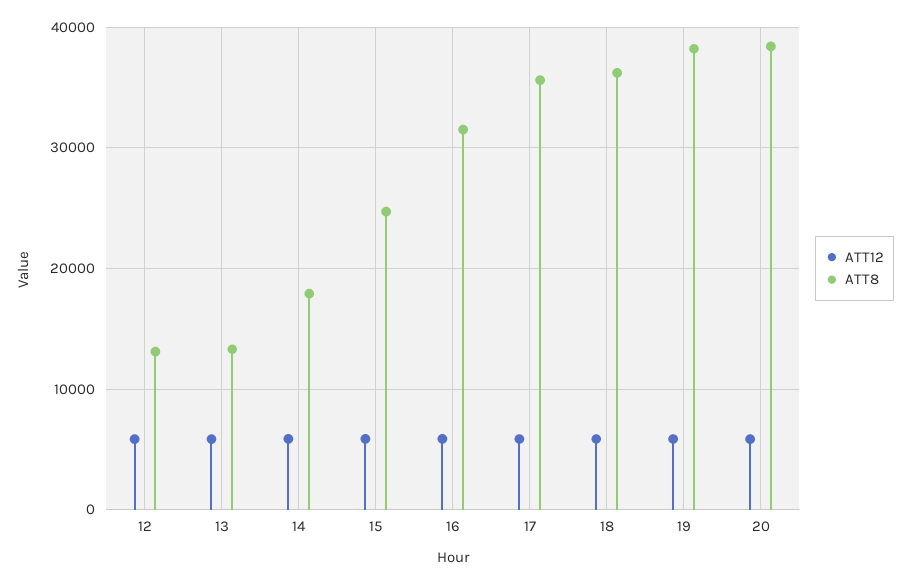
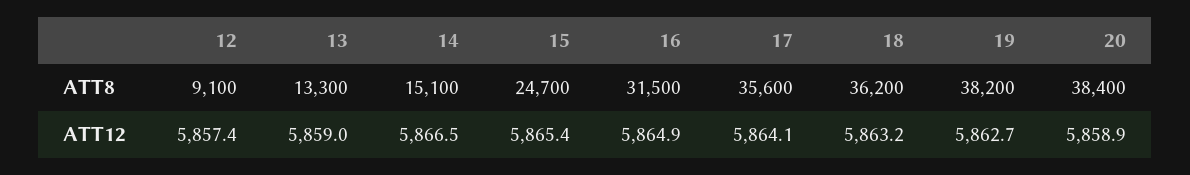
  {
    "ATT12": {
      "12": 5857.4,
      "13": 5859,
      "14": 5866.5,
      "15": 5865.4,
      "16": 5864.9,
      "17": 5864.1,
      "18": 5863.2,
      "19": 5862.7,
      "20": 5858.9
    },
    "ATT8": {
-     "12": 13000,
+     "12": 9100,
      "13": 13300,
-     "14": 18000,
+     "14": 15100,
      "15": 24700,
      "16": 31500,
      "17": 35600,
      "18": 36200,
      "19": 38200,
      "20": 38400
    }
  }

